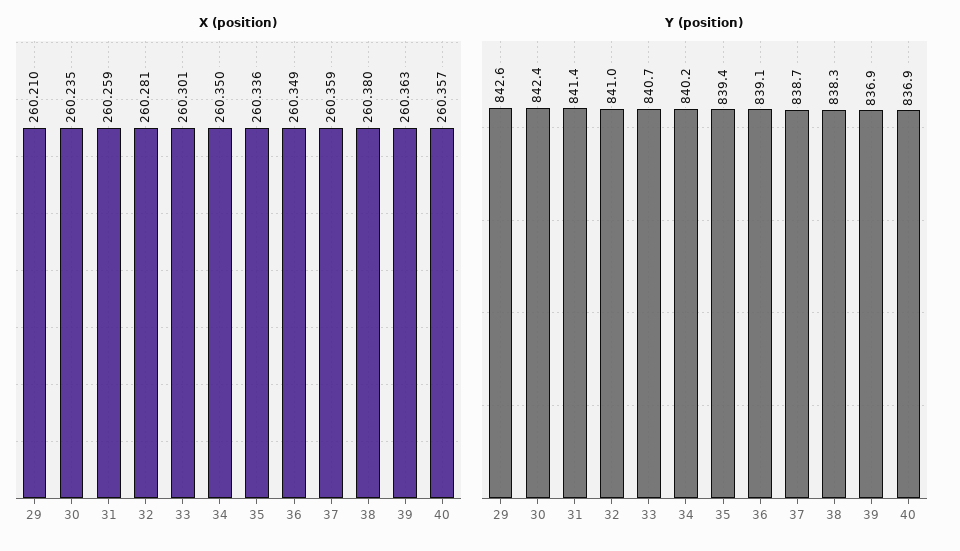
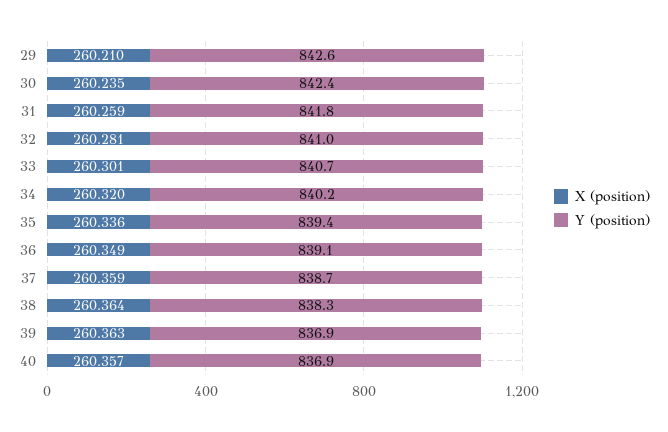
  {
    "X (position)": {
      "29": 260.21,
      "30": 260.235,
      "31": 260.259,
      "32": 260.281,
      "33": 260.301,
-     "34": 260.35,
+     "34": 260.32,
      "35": 260.336,
      "36": 260.349,
      "37": 260.359,
-     "38": 260.38,
+     "38": 260.364,
      "39": 260.363,
      "40": 260.357
    },
    "Y (position)": {
      "29": 842.6,
      "30": 842.4,
-     "31": 841.4,
+     "31": 841.8,
      "32": 841,
      "33": 840.7,
      "34": 840.2,
      "35": 839.4,
      "36": 839.1,
      "37": 838.7,
      "38": 838.3,
      "39": 836.9,
      "40": 836.9
    }
  }

